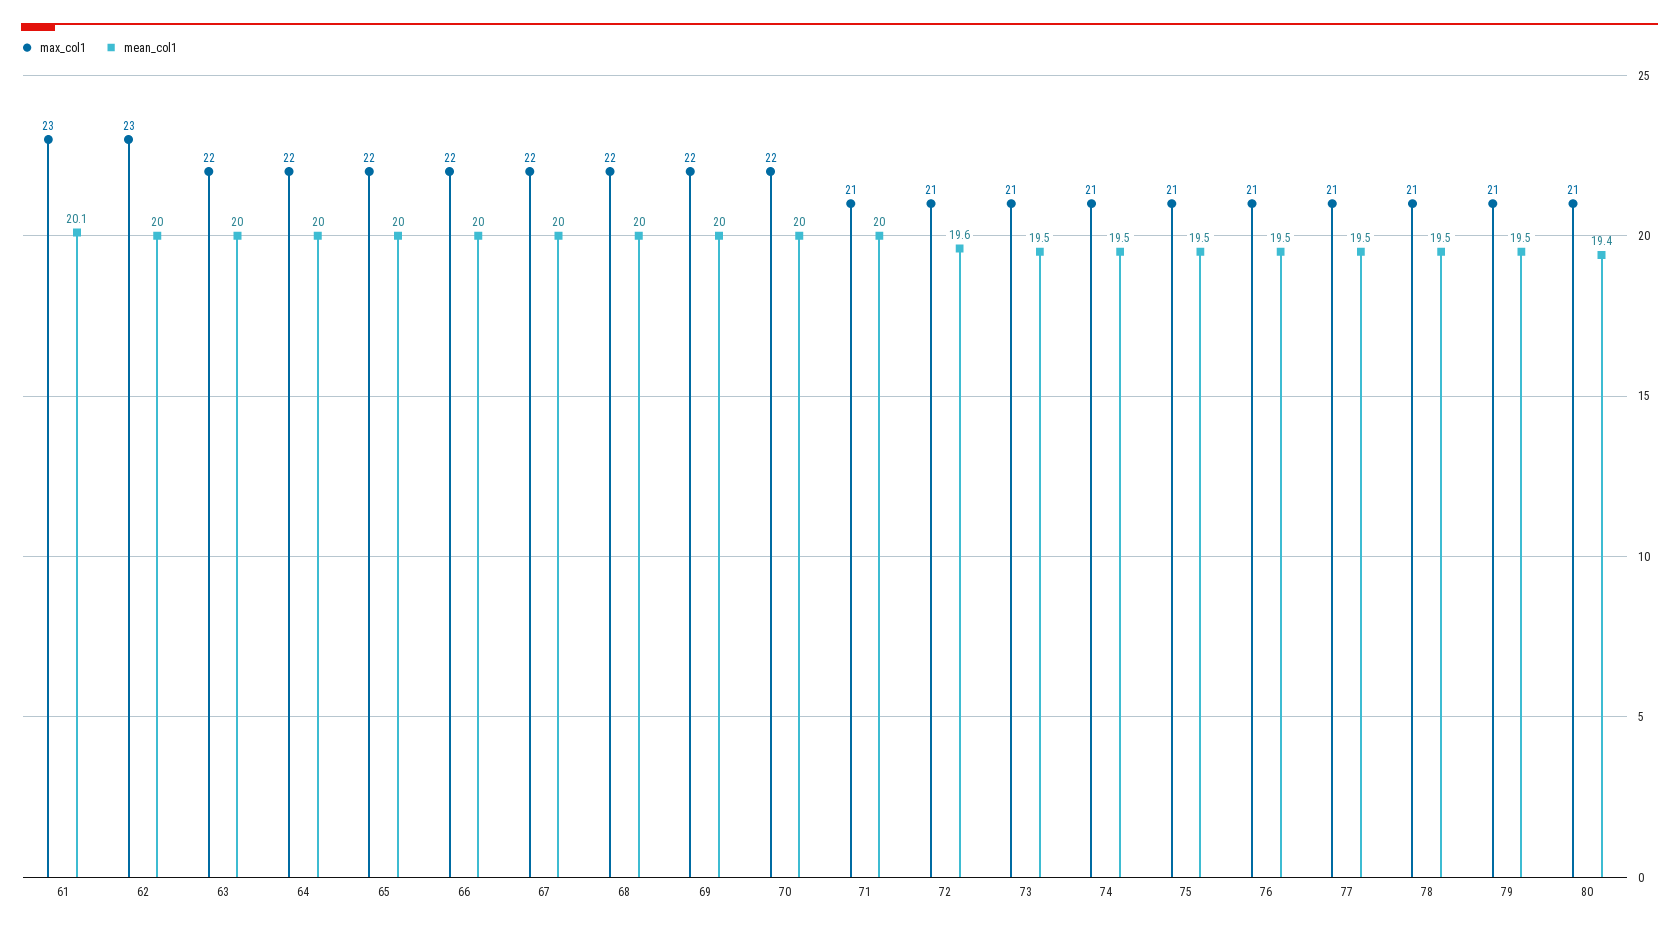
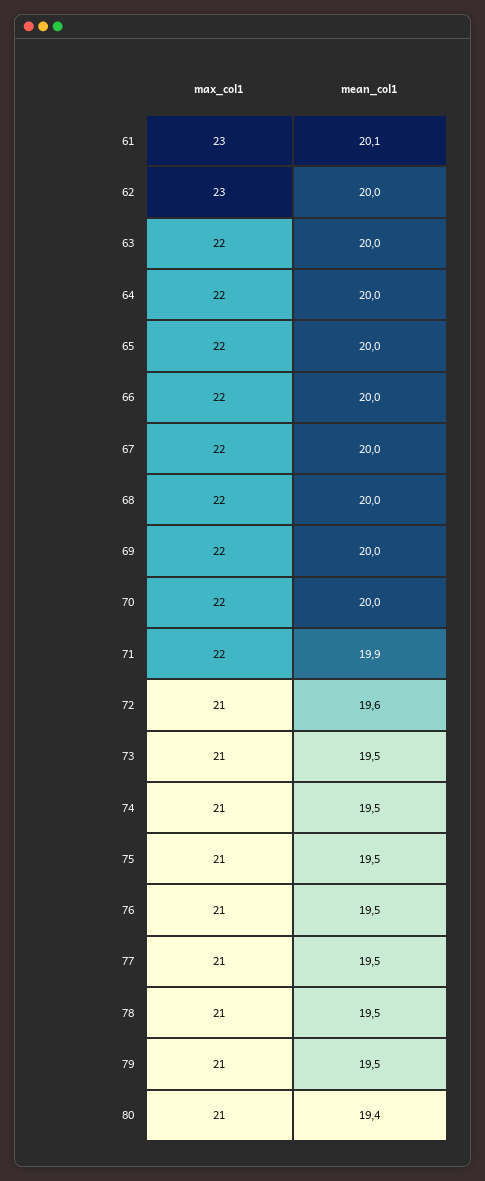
  {
    "max_col1": {
      "61": 23,
      "62": 23,
      "63": 22,
      "64": 22,
      "65": 22,
      "66": 22,
      "67": 22,
      "68": 22,
      "69": 22,
      "70": 22,
-     "71": 21,
+     "71": 22,
      "72": 21,
      "73": 21,
      "74": 21,
      "75": 21,
      "76": 21,
      "77": 21,
      "78": 21,
      "79": 21,
      "80": 21
    },
    "mean_col1": {
      "61": 20.1,
      "62": 20,
      "63": 20,
      "64": 20,
      "65": 20,
      "66": 20,
      "67": 20,
      "68": 20,
      "69": 20,
      "70": 20,
-     "71": 20,
+     "71": 19.9,
      "72": 19.6,
      "73": 19.5,
      "74": 19.5,
      "75": 19.5,
      "76": 19.5,
      "77": 19.5,
      "78": 19.5,
      "79": 19.5,
      "80": 19.4
    }
  }

